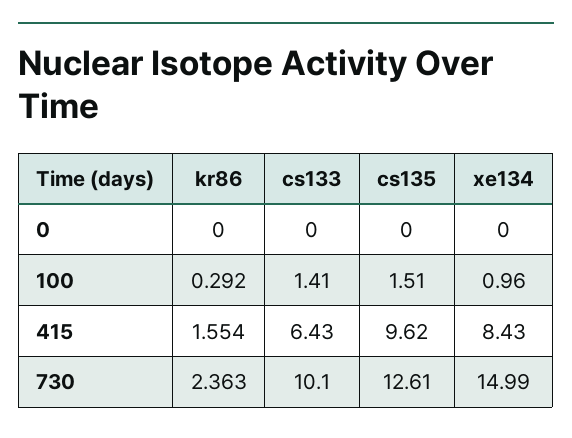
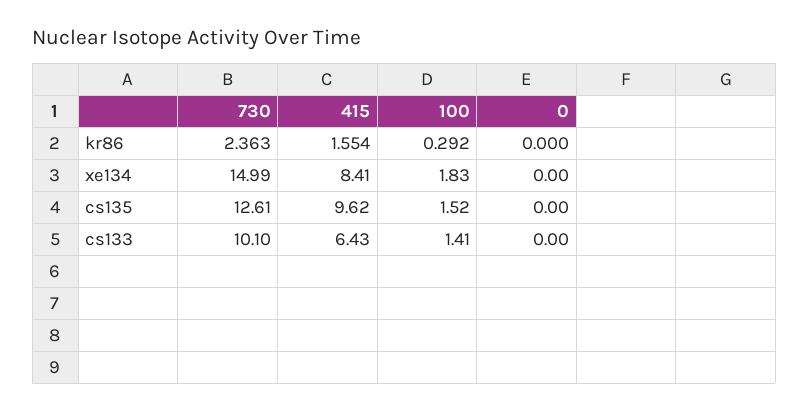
  {
    "kr86": {
      "0": 0,
      "100": 0.292,
      "415": 1.554,
      "730": 2.363
    },
    "cs133": {
      "0": 0,
      "100": 1.41,
      "415": 6.43,
      "730": 10.1
    },
    "cs135": {
      "0": 0,
-     "100": 1.51,
+     "100": 1.52,
      "415": 9.62,
      "730": 12.61
    },
    "xe134": {
      "0": 0,
-     "100": 0.96,
+     "100": 1.83,
-     "415": 8.43,
+     "415": 8.41,
      "730": 14.99
    }
  }

